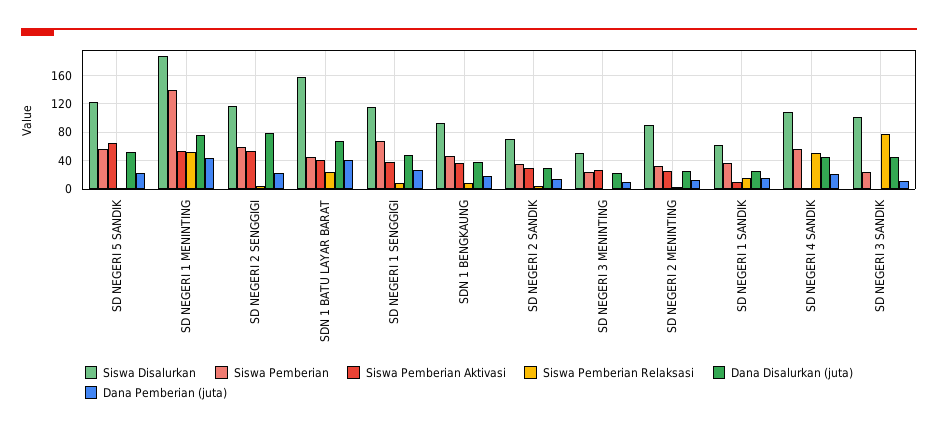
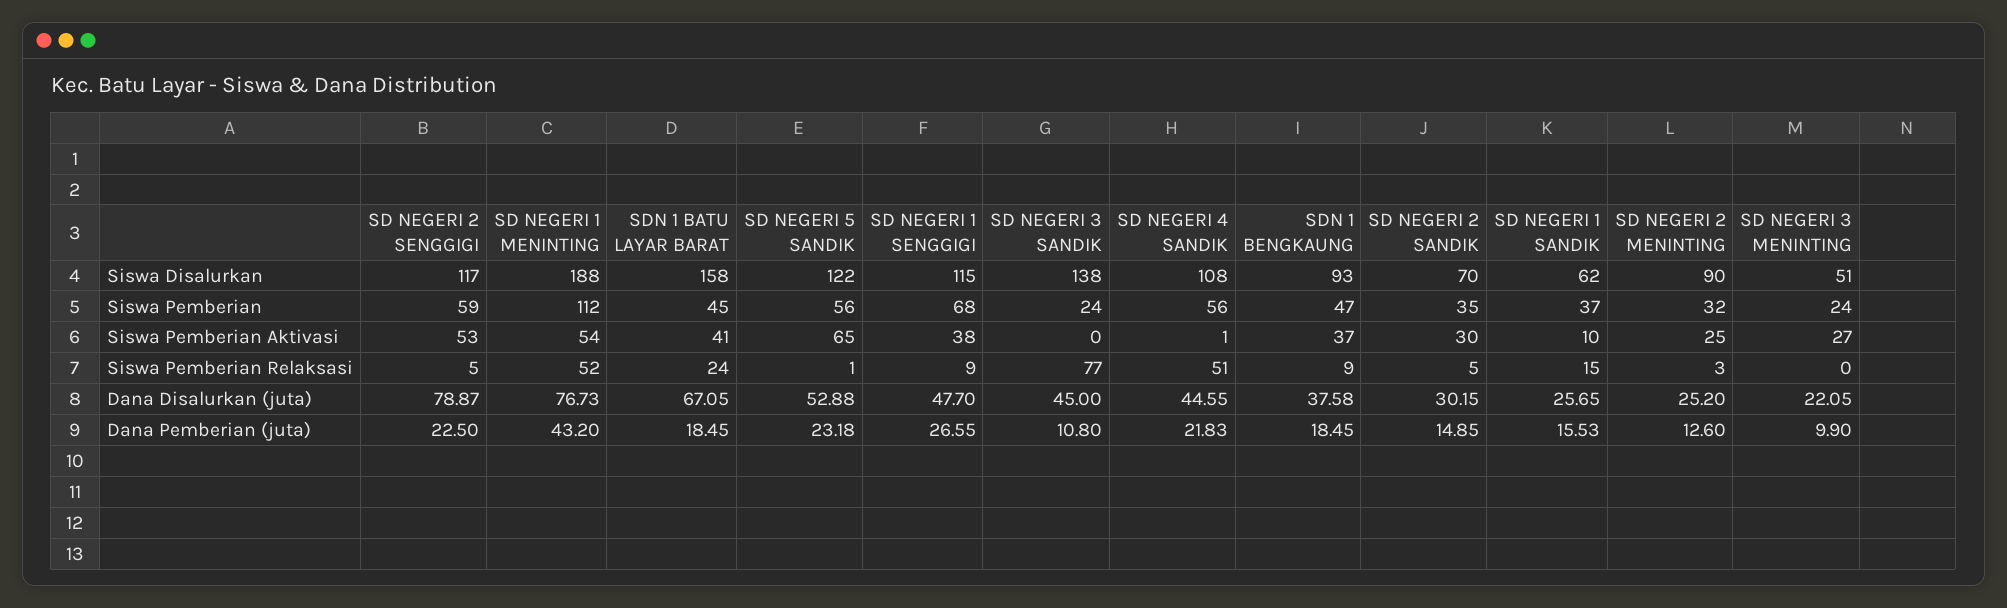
  {
    "Siswa Disalurkan": {
      "SD NEGERI 5 SANDIK": 122,
      "SD NEGERI 1 MENINTING": 188,
      "SD NEGERI 2 SENGGIGI": 117,
      "SDN 1 BATU LAYAR BARAT": 158,
      "SD NEGERI 1 SENGGIGI": 115,
      "SDN 1 BENGKAUNG": 93,
      "SD NEGERI 2 SANDIK": 70,
      "SD NEGERI 3 MENINTING": 51,
      "SD NEGERI 2 MENINTING": 90,
      "SD NEGERI 1 SANDIK": 62,
      "SD NEGERI 4 SANDIK": 108,
-     "SD NEGERI 3 SANDIK": 100
+     "SD NEGERI 3 SANDIK": 138
    },
    "Siswa Pemberian": {
      "SD NEGERI 5 SANDIK": 56,
-     "SD NEGERI 1 MENINTING": 140,
+     "SD NEGERI 1 MENINTING": 112,
      "SD NEGERI 2 SENGGIGI": 59,
      "SDN 1 BATU LAYAR BARAT": 45,
      "SD NEGERI 1 SENGGIGI": 68,
      "SDN 1 BENGKAUNG": 47,
      "SD NEGERI 2 SANDIK": 35,
      "SD NEGERI 3 MENINTING": 24,
      "SD NEGERI 2 MENINTING": 32,
      "SD NEGERI 1 SANDIK": 37,
      "SD NEGERI 4 SANDIK": 56,
      "SD NEGERI 3 SANDIK": 24
    },
    "Siswa Pemberian Aktivasi": {
      "SD NEGERI 5 SANDIK": 65,
      "SD NEGERI 1 MENINTING": 54,
      "SD NEGERI 2 SENGGIGI": 53,
      "SDN 1 BATU LAYAR BARAT": 41,
      "SD NEGERI 1 SENGGIGI": 38,
      "SDN 1 BENGKAUNG": 37,
      "SD NEGERI 2 SANDIK": 30,
      "SD NEGERI 3 MENINTING": 27,
      "SD NEGERI 2 MENINTING": 25,
      "SD NEGERI 1 SANDIK": 10,
      "SD NEGERI 4 SANDIK": 1,
      "SD NEGERI 3 SANDIK": 0
    },
    "Siswa Pemberian Relaksasi": {
      "SD NEGERI 5 SANDIK": 1,
      "SD NEGERI 1 MENINTING": 52,
      "SD NEGERI 2 SENGGIGI": 5,
      "SDN 1 BATU LAYAR BARAT": 24,
      "SD NEGERI 1 SENGGIGI": 9,
      "SDN 1 BENGKAUNG": 9,
      "SD NEGERI 2 SANDIK": 5,
      "SD NEGERI 3 MENINTING": 0,
      "SD NEGERI 2 MENINTING": 3,
      "SD NEGERI 1 SANDIK": 15,
      "SD NEGERI 4 SANDIK": 51,
      "SD NEGERI 3 SANDIK": 77
    },
    "Dana Disalurkan (juta)": {
      "SD NEGERI 5 SANDIK": 52.88,
      "SD NEGERI 1 MENINTING": 76.73,
      "SD NEGERI 2 SENGGIGI": 78.87,
      "SDN 1 BATU LAYAR BARAT": 67.05,
      "SD NEGERI 1 SENGGIGI": 47.7,
      "SDN 1 BENGKAUNG": 37.58,
      "SD NEGERI 2 SANDIK": 30.15,
      "SD NEGERI 3 MENINTING": 22.05,
      "SD NEGERI 2 MENINTING": 25.2,
      "SD NEGERI 1 SANDIK": 25.65,
      "SD NEGERI 4 SANDIK": 44.55,
      "SD NEGERI 3 SANDIK": 45
    },
    "Dana Pemberian (juta)": {
      "SD NEGERI 5 SANDIK": 23.18,
      "SD NEGERI 1 MENINTING": 43.2,
      "SD NEGERI 2 SENGGIGI": 22.5,
-     "SDN 1 BATU LAYAR BARAT": 40,
+     "SDN 1 BATU LAYAR BARAT": 18.45,
      "SD NEGERI 1 SENGGIGI": 26.55,
      "SDN 1 BENGKAUNG": 18.45,
      "SD NEGERI 2 SANDIK": 14.85,
      "SD NEGERI 3 MENINTING": 9.9,
      "SD NEGERI 2 MENINTING": 12.6,
      "SD NEGERI 1 SANDIK": 15.53,
      "SD NEGERI 4 SANDIK": 21.83,
      "SD NEGERI 3 SANDIK": 10.8
    }
  }

